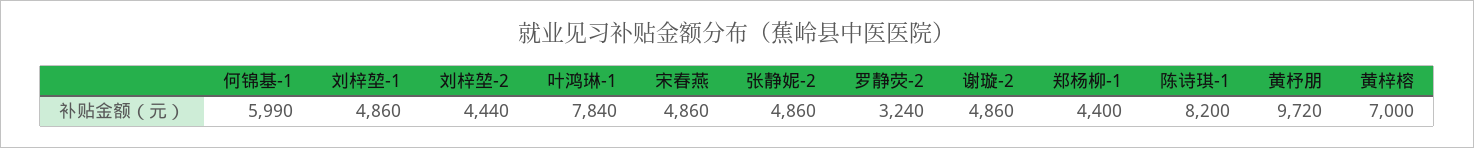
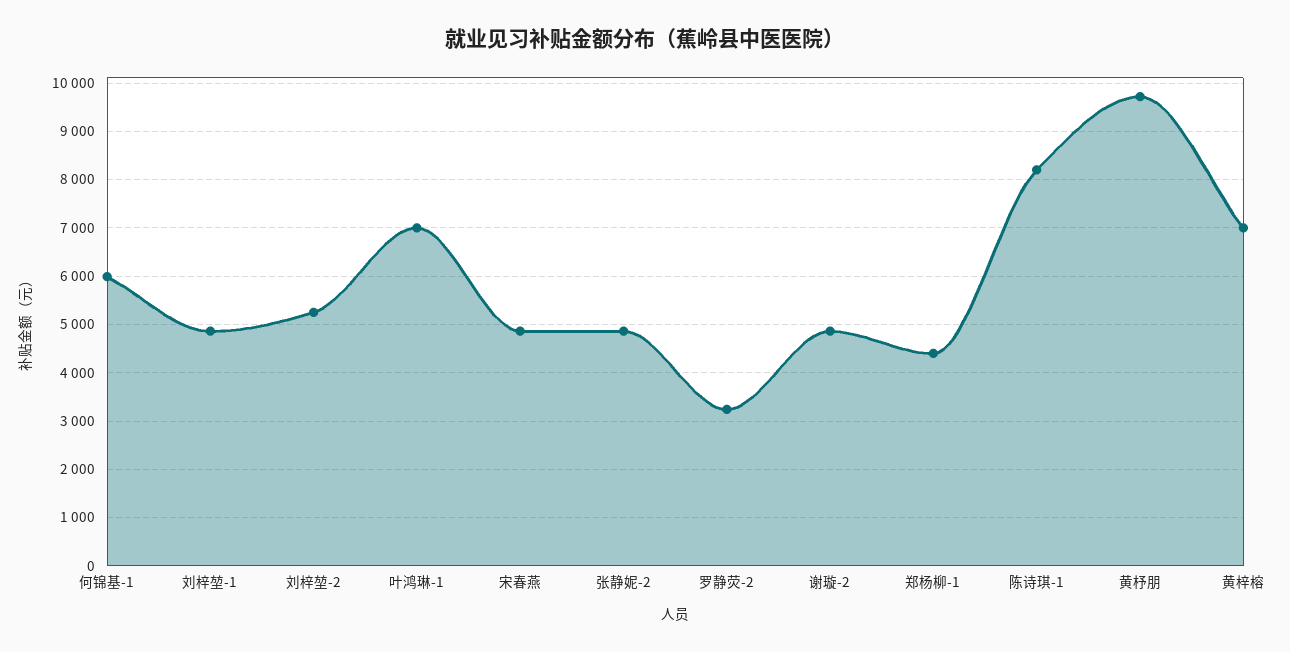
  {
    "何锦基-1": 5990,
    "刘梓堃-1": 4860,
-   "刘梓堃-2": 4440,
+   "刘梓堃-2": 5200,
-   "叶鸿琳-1": 7840,
+   "叶鸿琳-1": 7000,
    "宋春燕": 4860,
    "张静妮-2": 4860,
    "罗静荧-2": 3240,
    "谢璇-2": 4860,
    "郑杨柳-1": 4400,
    "陈诗琪-1": 8200,
    "黄杼朋": 9720,
    "黄梓榕": 7000
  }

